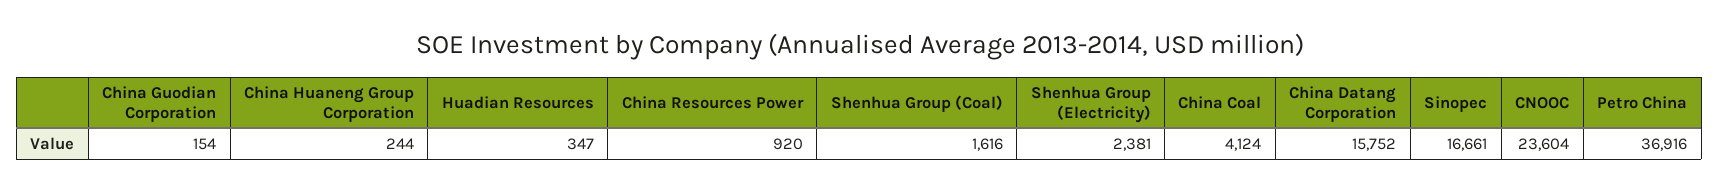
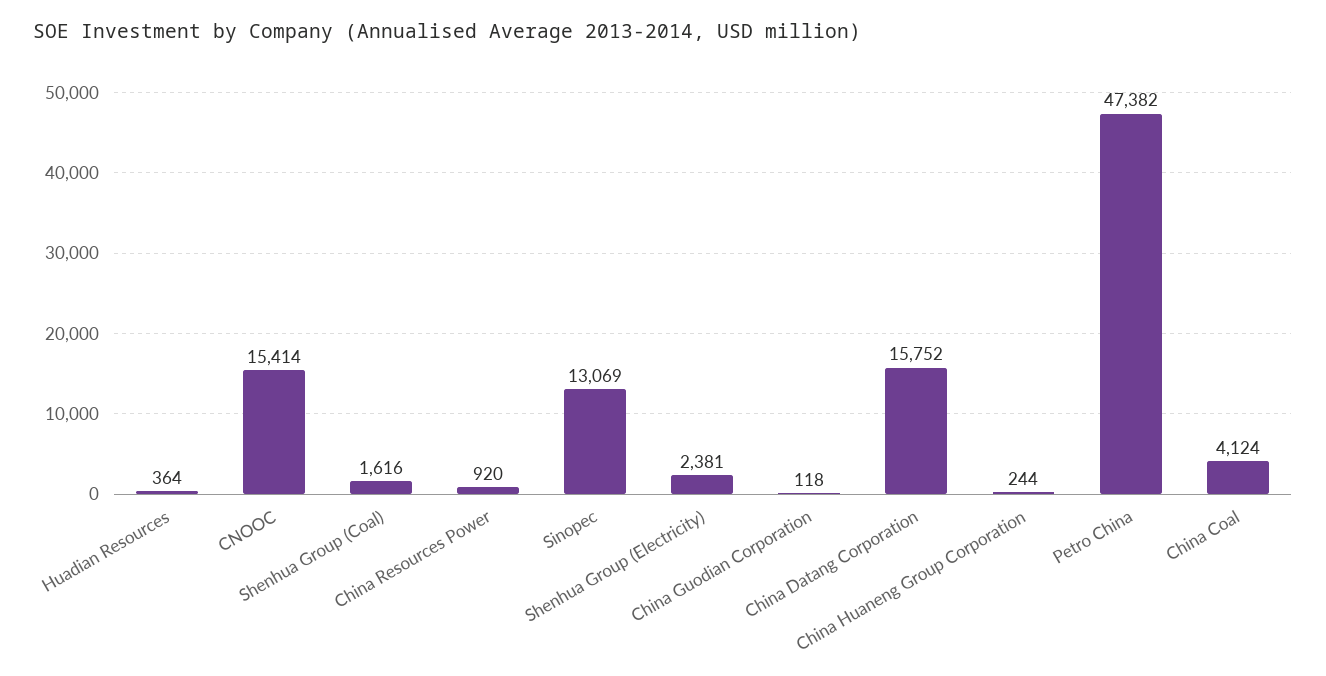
  {
-   "China Guodian Corporation": 154,
+   "China Guodian Corporation": 118,
    "China Huaneng Group Corporation": 244,
-   "Huadian Resources": 347,
+   "Huadian Resources": 364,
    "China Resources Power": 920,
    "Shenhua Group (Coal)": 1616,
    "Shenhua Group (Electricity)": 2381,
    "China Coal": 4124,
    "China Datang Corporation": 15752,
-   "Sinopec": 16661,
+   "Sinopec": 13069,
-   "CNOOC": 23604,
+   "CNOOC": 15414,
-   "Petro China": 36916
+   "Petro China": 47382
  }

